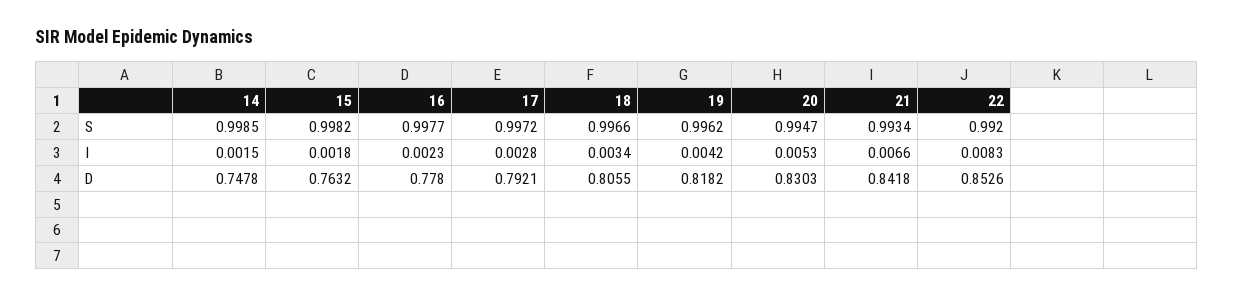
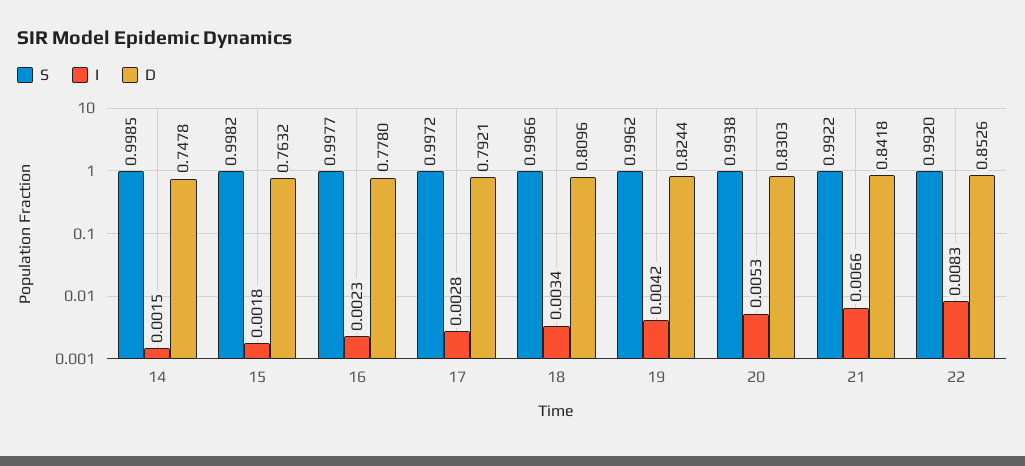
  {
    "S": {
      "14": 0.9985,
      "15": 0.9982,
      "16": 0.9977,
      "17": 0.9972,
      "18": 0.9966,
      "19": 0.9962,
-     "20": 0.9947,
+     "20": 0.9938,
-     "21": 0.9934,
+     "21": 0.9922,
      "22": 0.992
    },
    "I": {
      "14": 0.0015,
      "15": 0.0018,
      "16": 0.0023,
      "17": 0.0028,
      "18": 0.0034,
      "19": 0.0042,
      "20": 0.0053,
      "21": 0.0066,
      "22": 0.0083
    },
    "D": {
      "14": 0.7478,
      "15": 0.7632,
      "16": 0.778,
      "17": 0.7921,
-     "18": 0.8055,
+     "18": 0.8096,
-     "19": 0.8182,
+     "19": 0.8244,
      "20": 0.8303,
      "21": 0.8418,
      "22": 0.8526
    }
  }

